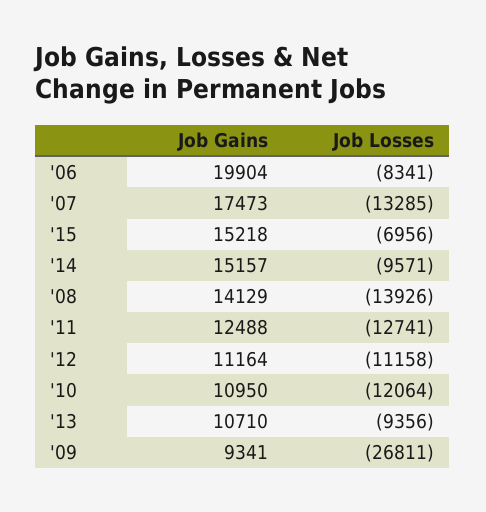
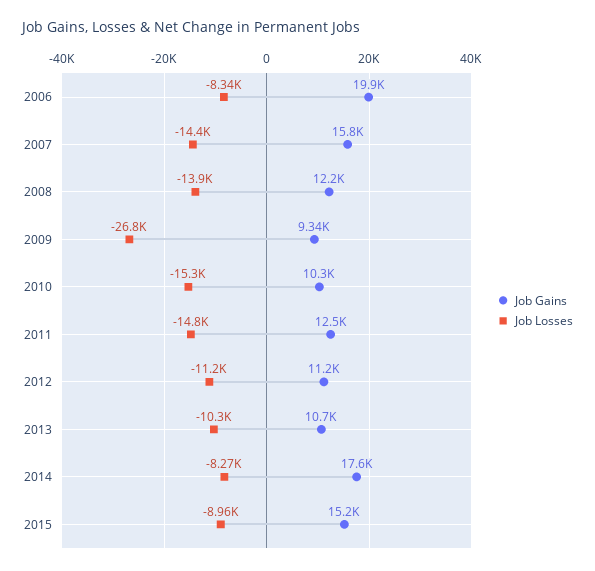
  {
    "Job Gains": {
      "'06": 19904,
-     "'07": 17473,
+     "'07": 15800,
      "'15": 15218,
-     "'14": 15157,
+     "'14": 17600,
-     "'08": 14129,
+     "'08": 12200,
      "'11": 12488,
      "'12": 11164,
-     "'10": 10950,
+     "'10": 10300,
      "'13": 10710,
      "'09": 9341
    },
    "Job Losses": {
      "'06": -8341,
-     "'07": -13285,
+     "'07": -14400,
-     "'15": -6956,
+     "'15": -8960,
-     "'14": -9571,
+     "'14": -8270,
      "'08": -13926,
-     "'11": -12741,
+     "'11": -14800,
      "'12": -11158,
-     "'10": -12064,
+     "'10": -15300,
-     "'13": -9356,
+     "'13": -10300,
      "'09": -26811
    }
  }

